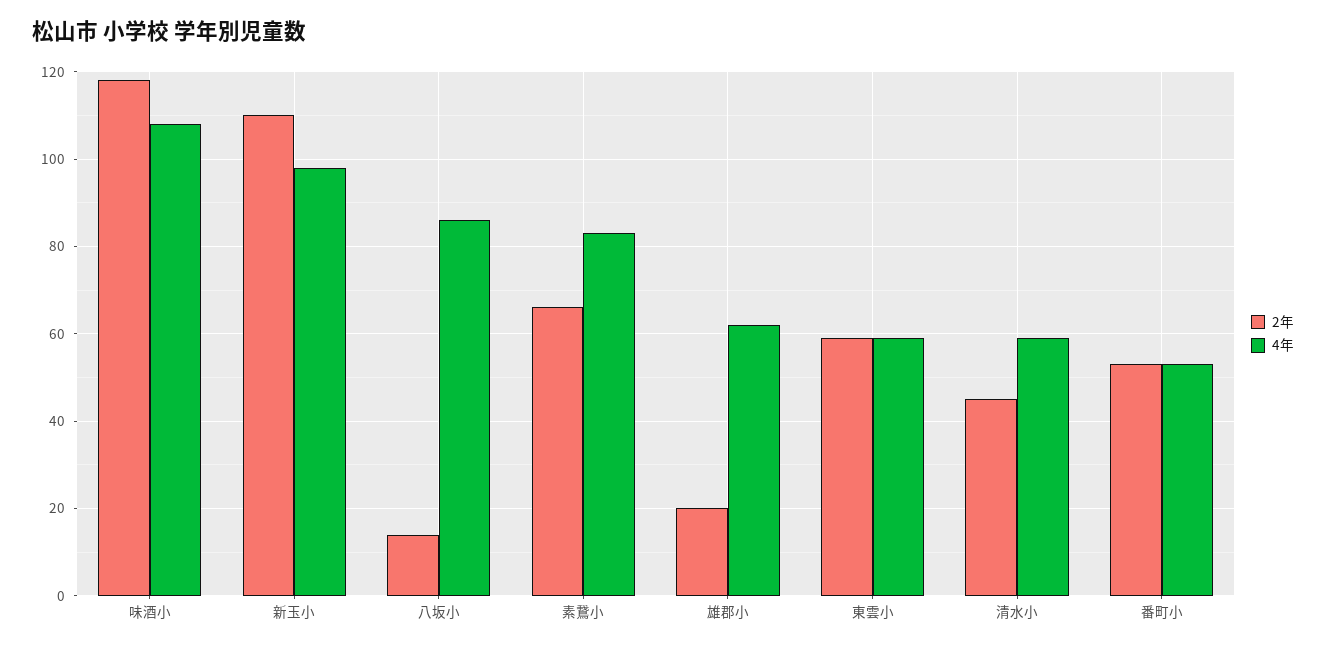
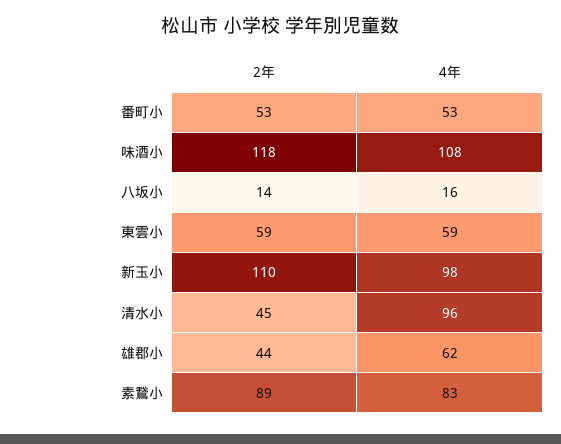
  {
    "2年": {
      "味酒小": 118,
      "新玉小": 110,
      "八坂小": 14,
-     "素鵞小": 65,
+     "素鵞小": 89,
-     "雄郡小": 20,
+     "雄郡小": 44,
      "東雲小": 59,
      "清水小": 45,
      "番町小": 53
    },
    "4年": {
      "味酒小": 108,
      "新玉小": 98,
-     "八坂小": 85,
+     "八坂小": 16,
      "素鵞小": 83,
      "雄郡小": 62,
      "東雲小": 59,
-     "清水小": 60,
+     "清水小": 96,
      "番町小": 53
    }
  }

